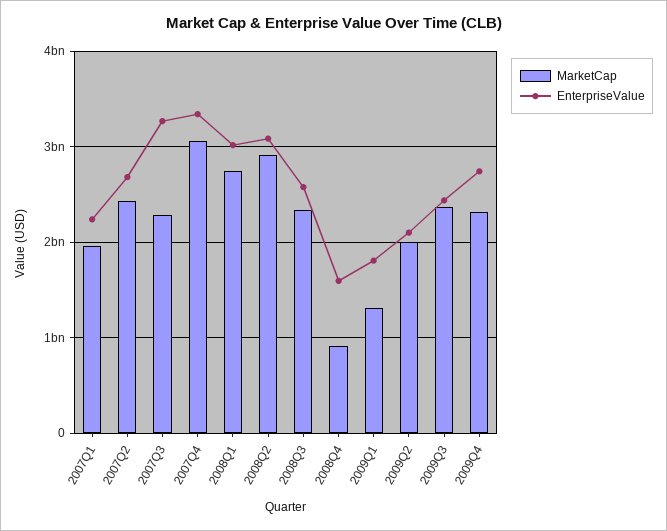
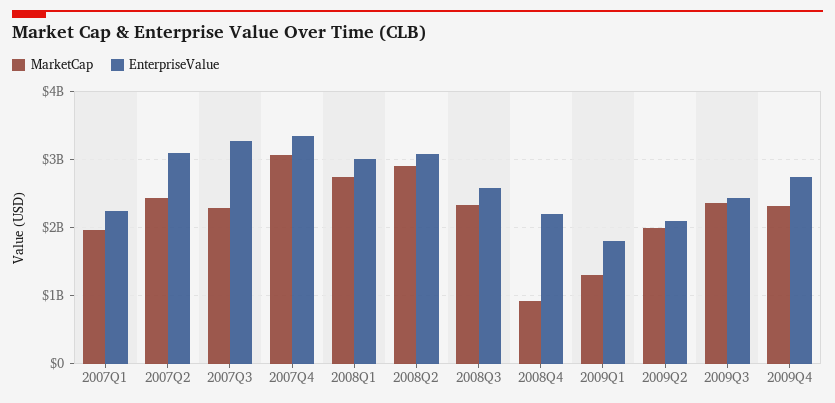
  {
    "MarketCap": {
      "2007Q1": 2000000000,
      "2007Q2": 2400000000,
      "2007Q3": 2300000000,
      "2007Q4": 3100000000,
      "2008Q1": 2700000000,
      "2008Q2": 2900000000,
      "2008Q3": 2300000000,
      "2008Q4": 900000000,
      "2009Q1": 1300000000,
      "2009Q2": 2000000000,
      "2009Q3": 2400000000,
      "2009Q4": 2300000000
    },
    "EnterpriseValue": {
      "2007Q1": 2200000000,
-     "2007Q2": 2700000000,
+     "2007Q2": 3100000000,
      "2007Q3": 3300000000,
      "2007Q4": 3300000000,
      "2008Q1": 3000000000,
      "2008Q2": 3100000000,
      "2008Q3": 2600000000,
-     "2008Q4": 1600000000,
+     "2008Q4": 2200000000,
      "2009Q1": 1800000000,
      "2009Q2": 2100000000,
      "2009Q3": 2400000000,
      "2009Q4": 2700000000
    }
  }

